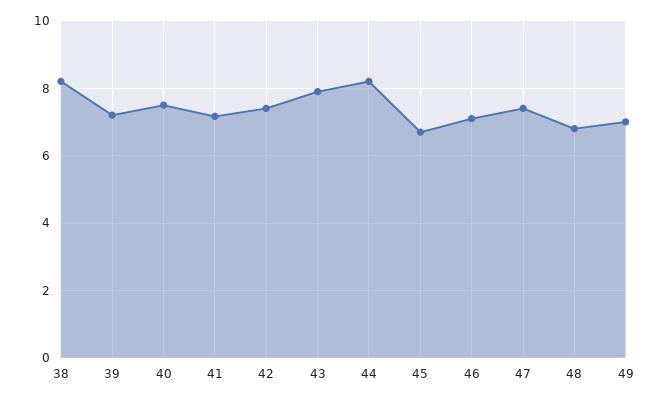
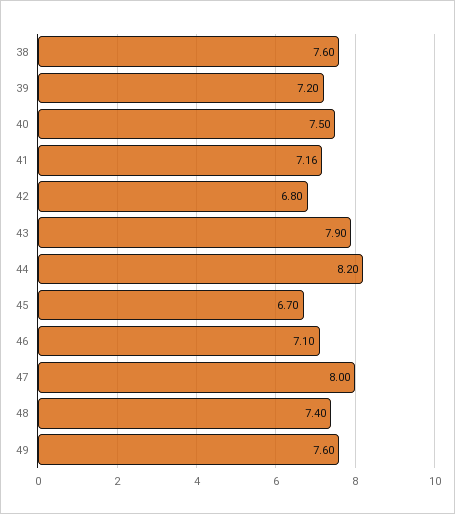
  {
-   "38": 8.2,
+   "38": 7.6,
    "39": 7.2,
    "40": 7.5,
    "41": 7.16,
-   "42": 7.4,
+   "42": 6.8,
    "43": 7.9,
    "44": 8.2,
    "45": 6.7,
    "46": 7.1,
-   "47": 7.4,
+   "47": 8,
-   "48": 6.8,
+   "48": 7.4,
-   "49": 7
+   "49": 7.6
  }

